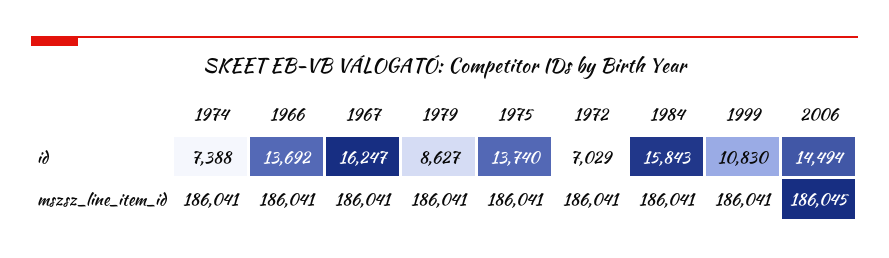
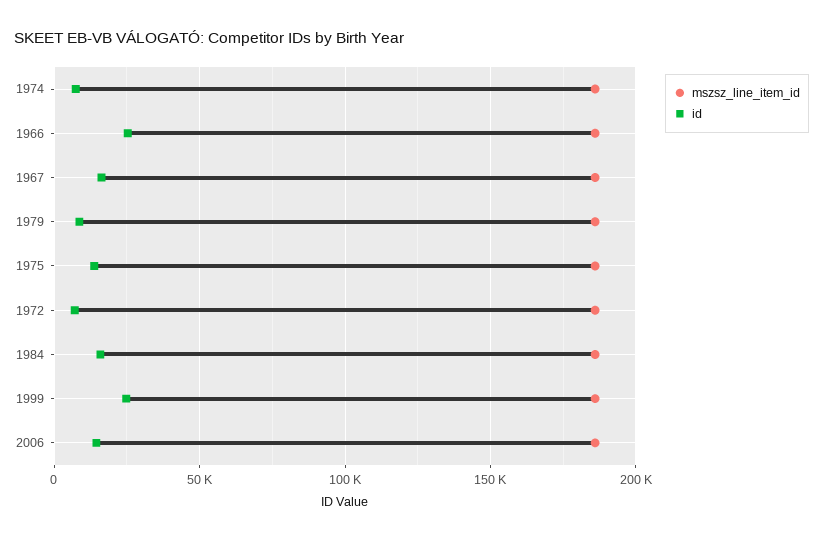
  {
    "id": {
      "1974": 7388,
-     "1966": 13692,
+     "1966": 25000,
      "1967": 16247,
      "1979": 8627,
      "1975": 13740,
      "1972": 7029,
      "1984": 15843,
-     "1999": 10830,
+     "1999": 25000,
      "2006": 14494
    },
    "mszsz_line_item_id": {
      "1974": 186041,
      "1966": 186041,
      "1967": 186041,
      "1979": 186041,
      "1975": 186041,
      "1972": 186041,
      "1984": 186041,
      "1999": 186041,
      "2006": 186045
    }
  }

